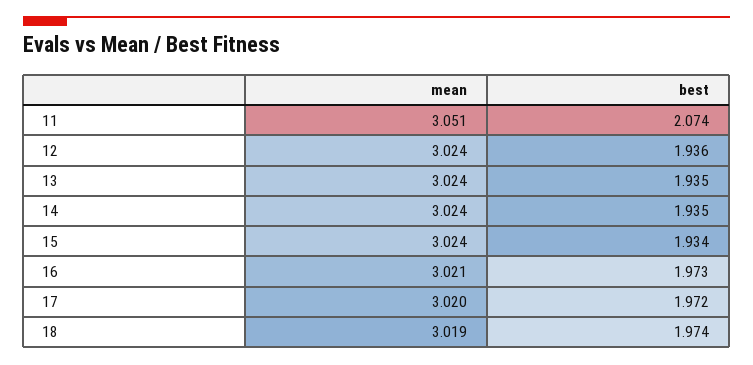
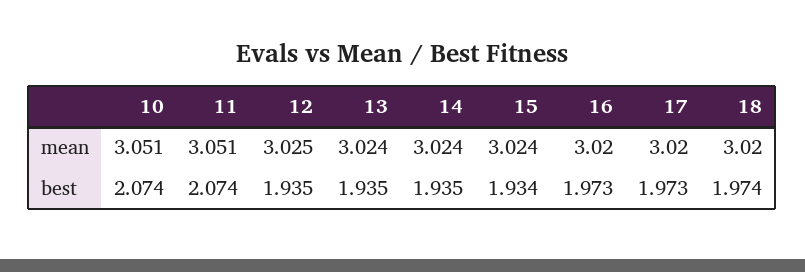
  {
    "mean": {
      "11": 3.051,
-     "12": 3.024,
+     "12": 3.025,
      "13": 3.024,
      "14": 3.024,
      "15": 3.024,
-     "16": 3.021,
+     "16": 3.02,
      "17": 3.02,
-     "18": 3.019
+     "18": 3.02,
+     "10": 3.051
    },
    "best": {
      "11": 2.074,
-     "12": 1.936,
+     "12": 1.935,
      "13": 1.935,
      "14": 1.935,
      "15": 1.934,
      "16": 1.973,
-     "17": 1.972,
+     "17": 1.973,
-     "18": 1.974
+     "18": 1.974,
+     "10": 2.074
    }
  }

